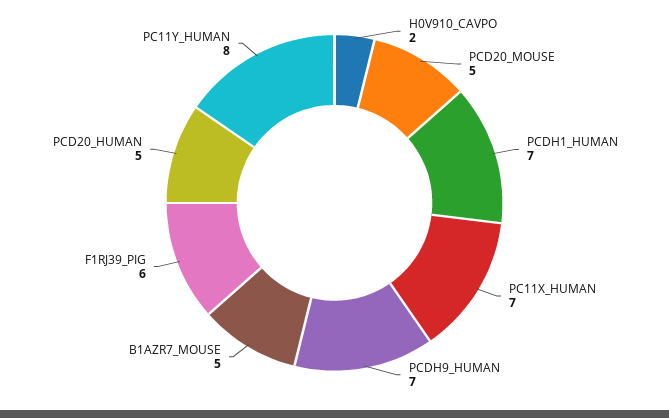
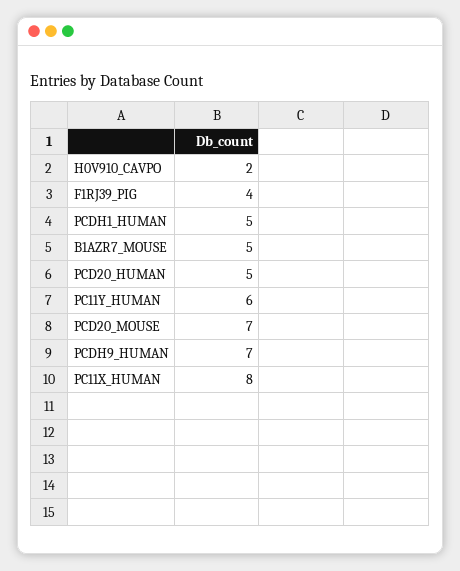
  {
    "H0V910_CAVPO": 2,
-   "PCD20_MOUSE": 5,
+   "PCD20_MOUSE": 7,
-   "PCDH1_HUMAN": 7,
+   "PCDH1_HUMAN": 5,
-   "PC11X_HUMAN": 7,
+   "PC11X_HUMAN": 8,
    "PCDH9_HUMAN": 7,
    "B1AZR7_MOUSE": 5,
-   "F1RJ39_PIG": 6,
+   "F1RJ39_PIG": 4,
    "PCD20_HUMAN": 5,
-   "PC11Y_HUMAN": 8
+   "PC11Y_HUMAN": 6
  }

